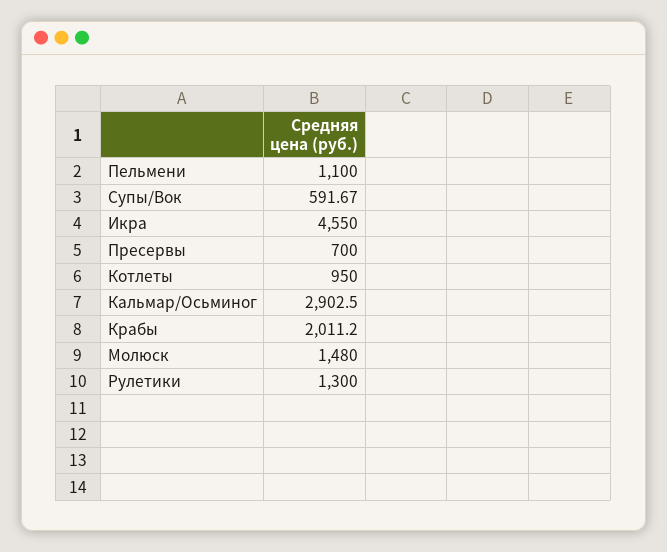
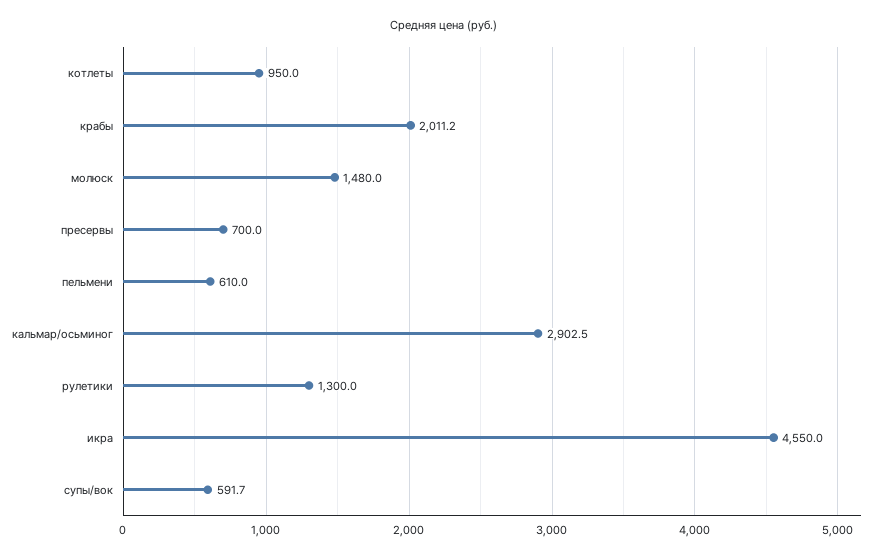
  {
-   "Пельмени": 1100,
+   "Пельмени": 610,
    "Супы/Вок": 591.67,
    "Икра": 4550,
    "Пресервы": 700,
    "Котлеты": 950,
    "Кальмар/Осьминог": 2902.5,
    "Крабы": 2011.2,
    "Молюск": 1480,
    "Рулетики": 1300
  }

